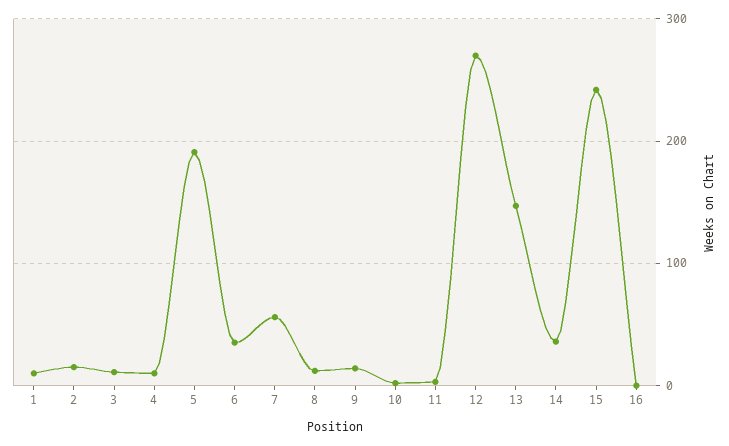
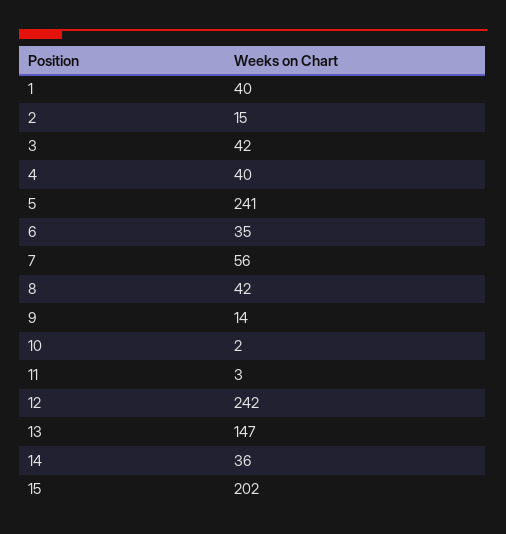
  {
-   "1": 10,
+   "1": 40,
    "2": 15,
-   "3": 10,
+   "3": 42,
-   "4": 10,
+   "4": 40,
-   "5": 190,
+   "5": 241,
    "6": 35,
    "7": 56,
-   "8": 10,
+   "8": 42,
    "9": 14,
    "10": 2,
    "11": 3,
-   "12": 270,
+   "12": 242,
    "13": 147,
    "14": 36,
-   "15": 240,
+   "15": 202
-   "16": 0
  }

